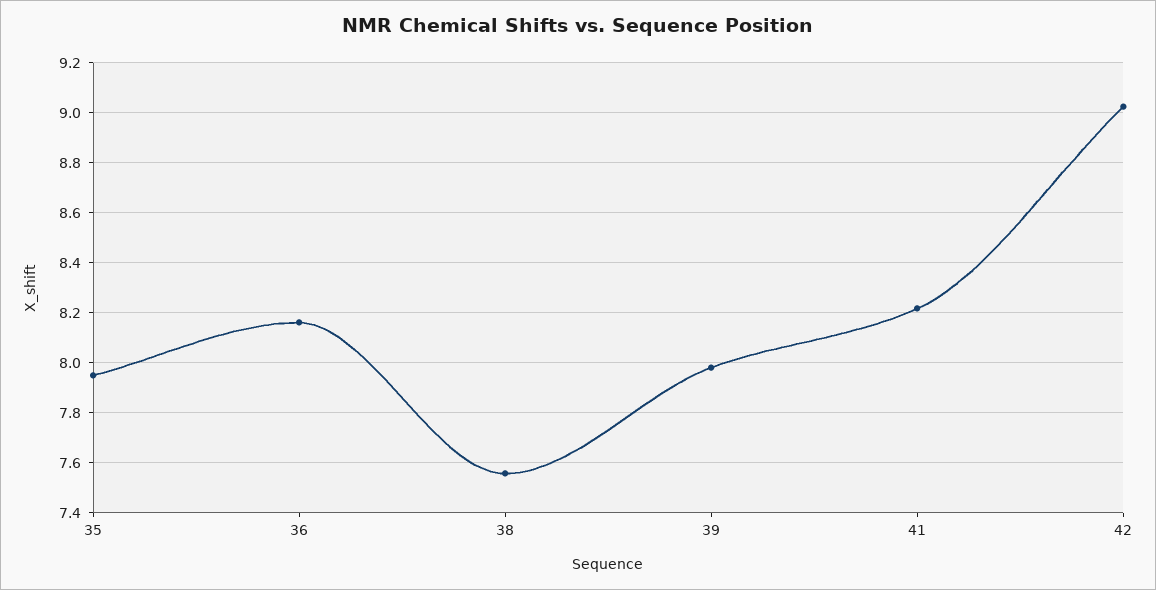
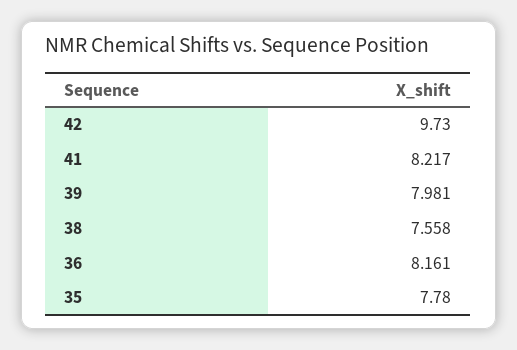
  {
-   "35": 7.95,
+   "35": 7.78,
    "36": 8.161,
    "38": 7.558,
    "39": 7.981,
    "41": 8.217,
-   "42": 9.025
+   "42": 9.73
  }

